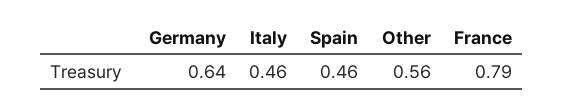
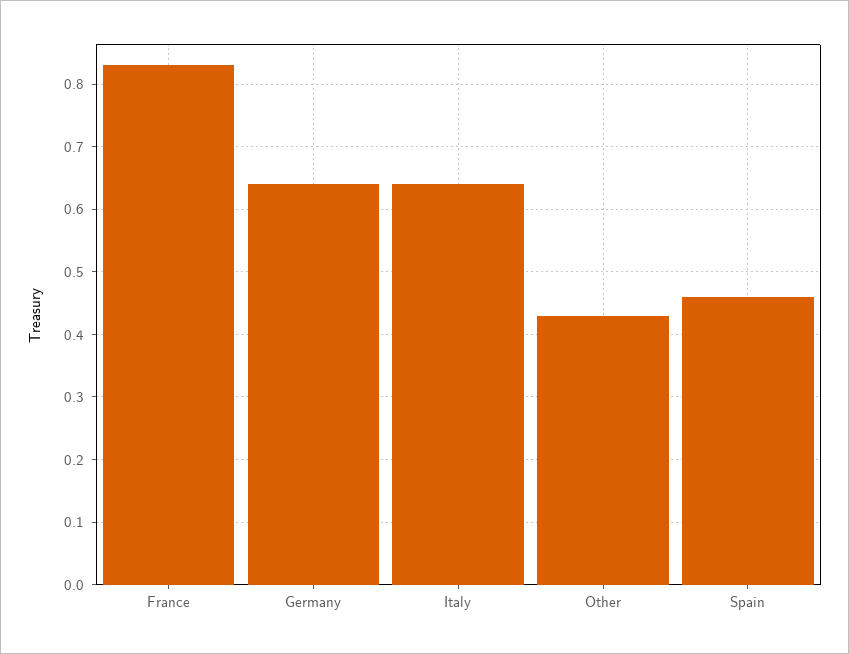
  {
    "Germany": 0.64,
-   "Italy": 0.46,
+   "Italy": 0.64,
    "Spain": 0.46,
-   "Other": 0.56,
+   "Other": 0.43,
-   "France": 0.79
+   "France": 0.83
  }

